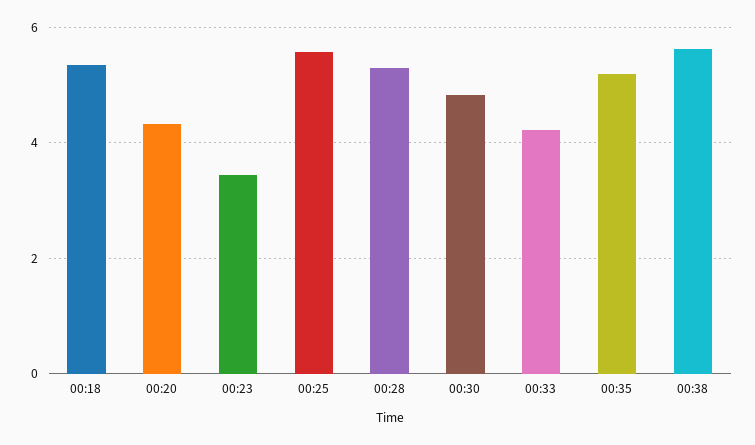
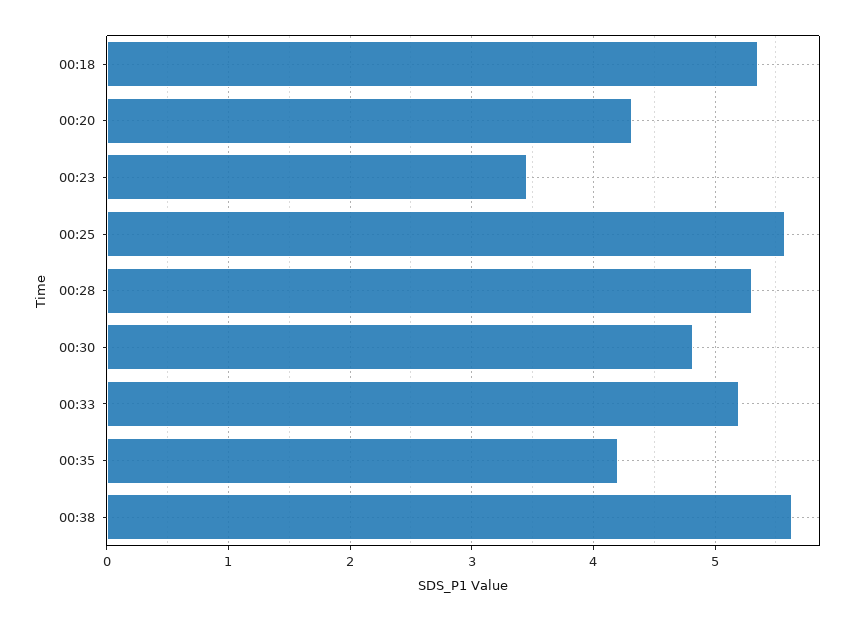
  {
    "00:18": 5.4,
    "00:20": 4.3,
    "00:23": 3.5,
    "00:25": 5.6,
    "00:28": 5.3,
    "00:30": 4.8,
-   "00:33": 4.2,
+   "00:33": 5.2,
-   "00:35": 5.2,
+   "00:35": 4.2,
    "00:38": 5.6
  }

